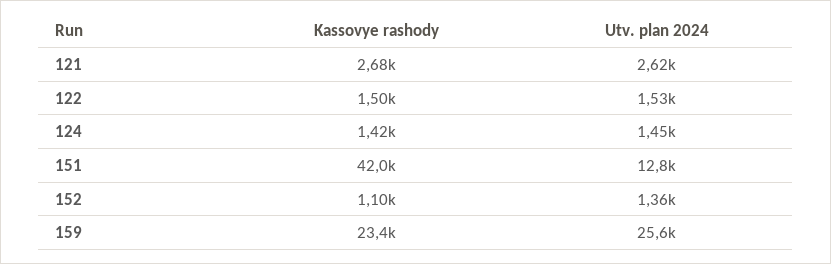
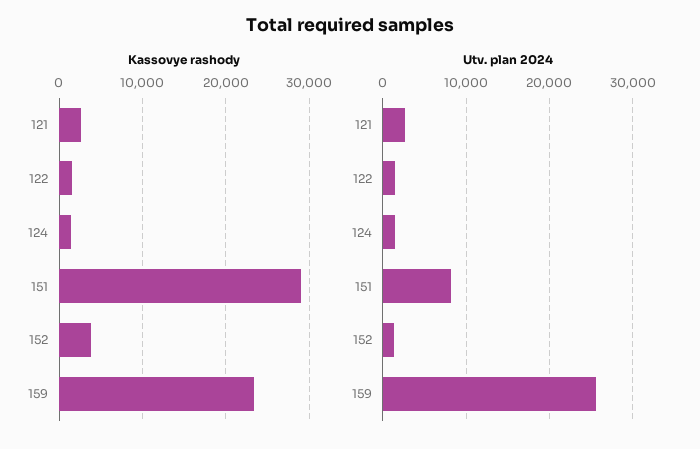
  {
    "Kassovye rashody": {
      "121": 2680,
      "122": 1500,
      "124": 1420,
-     "151": 42000,
+     "151": 29000,
-     "152": 1100,
+     "152": 4000,
      "159": 23400
    },
    "Utv. plan 2024": {
      "121": 2620,
      "122": 1530,
      "124": 1450,
-     "151": 12800,
+     "151": 8000,
      "152": 1360,
      "159": 25600
    }
  }

